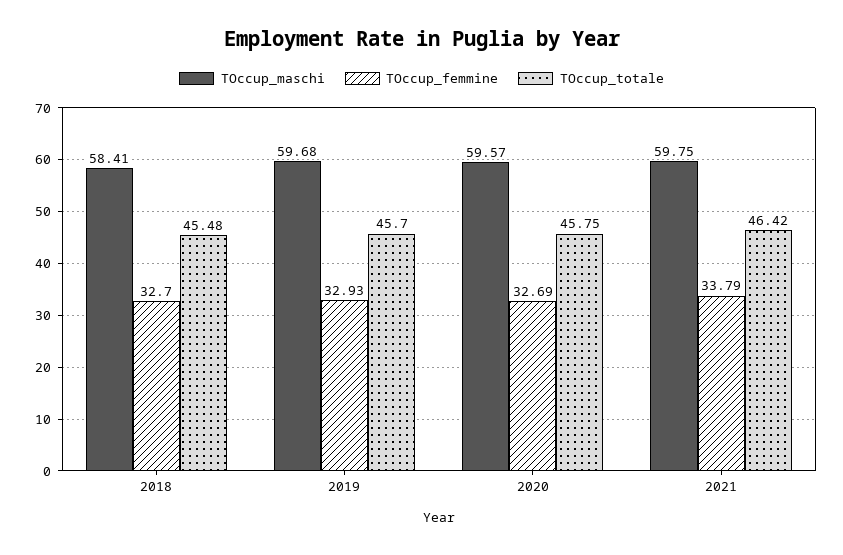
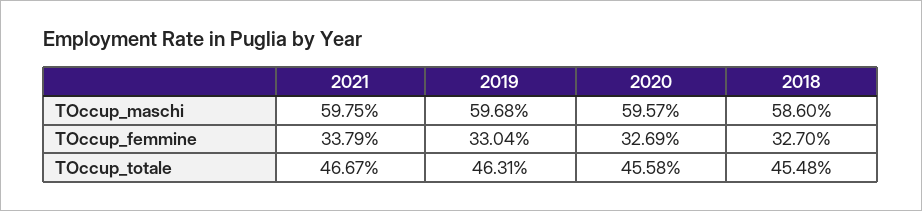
  {
    "TOccup_maschi": {
-     "2018": 58.41,
+     "2018": 58.6,
      "2019": 59.68,
      "2020": 59.57,
      "2021": 59.75
    },
    "TOccup_femmine": {
      "2018": 32.7,
-     "2019": 32.93,
+     "2019": 33.04,
      "2020": 32.69,
      "2021": 33.79
    },
    "TOccup_totale": {
      "2018": 45.48,
-     "2019": 45.7,
+     "2019": 46.31,
-     "2020": 45.75,
+     "2020": 45.58,
-     "2021": 46.42
+     "2021": 46.67
    }
  }

